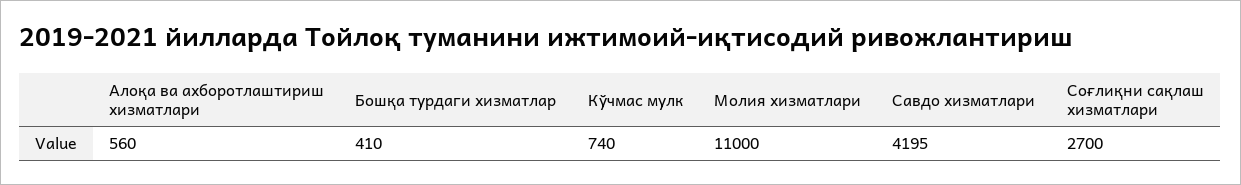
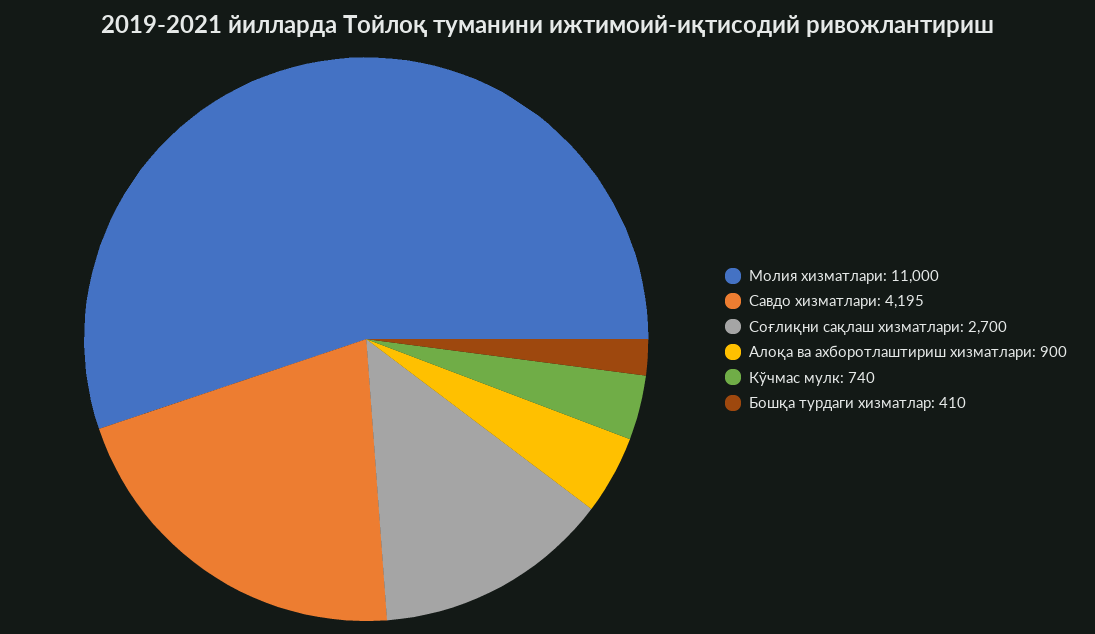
  {
-   "Алоқа ва ахборотлаштириш хизматлари": 560,
+   "Алоқа ва ахборотлаштириш хизматлари": 900,
    "Бошқа турдаги хизматлар": 410,
    "Кўчмас мулк": 740,
    "Молия хизматлари": 11000,
    "Савдо хизматлари": 4195,
    "Соғлиқни сақлаш хизматлари": 2700
  }

